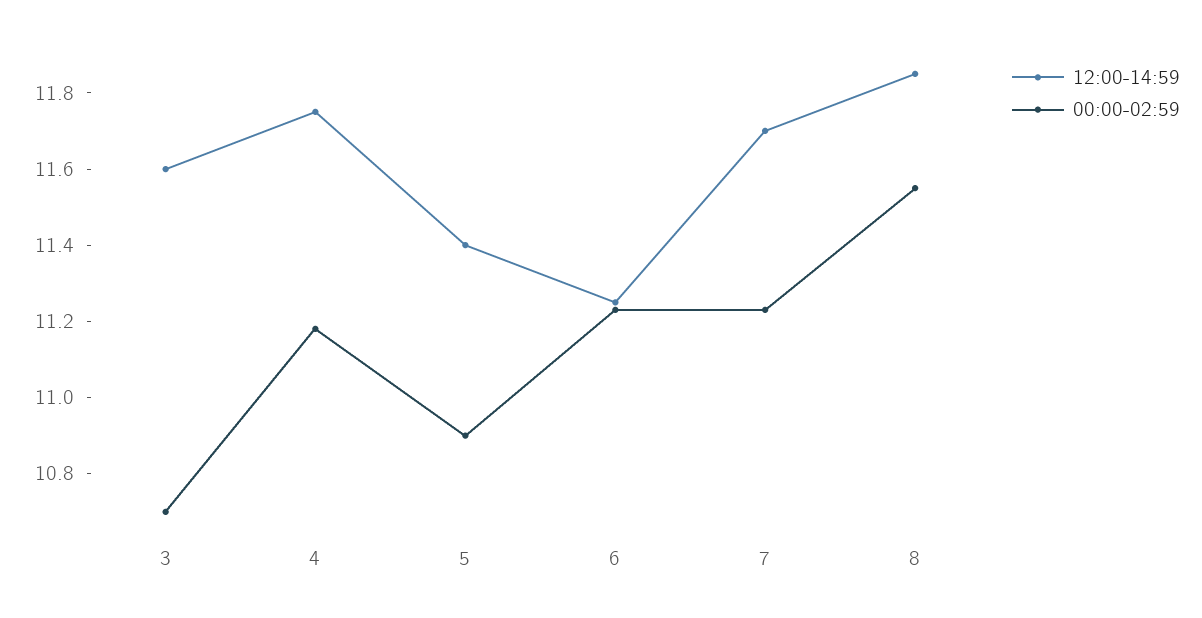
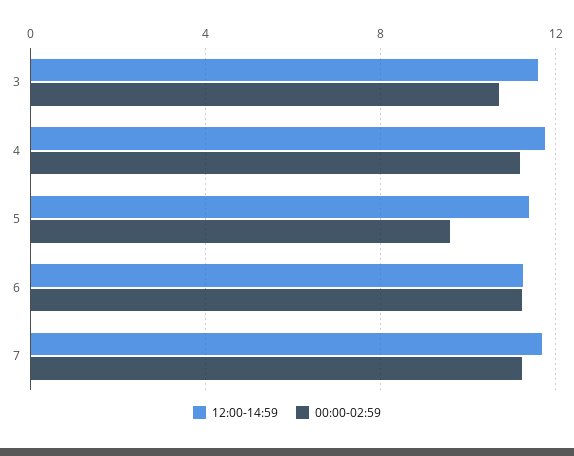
  {
    "12:00-14:59": {
      "3": 11.6,
      "4": 11.75,
      "5": 11.4,
      "6": 11.25,
-     "7": 11.7,
+     "7": 11.7
-     "8": 11.85
    },
    "00:00-02:59": {
      "3": 10.7,
      "4": 11.2,
-     "5": 10.9,
+     "5": 9.5,
      "6": 11.25,
-     "7": 11.25,
+     "7": 11.25
-     "8": 11.55
    }
  }

